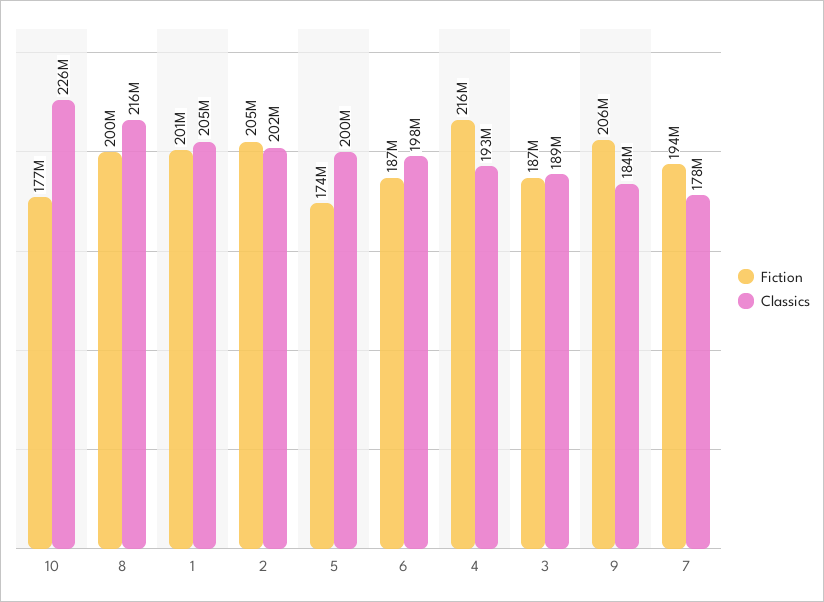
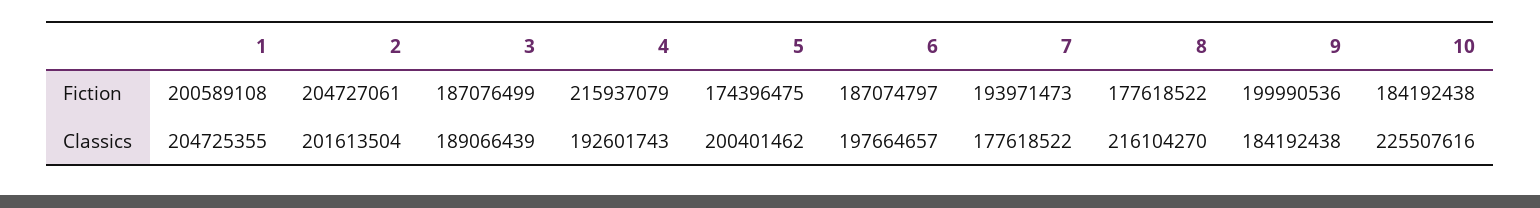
  {
    "Fiction": {
-     "10": 177000000,
+     "10": 184192438,
-     "8": 200000000,
+     "8": 177618522,
      "1": 200589108,
      "2": 204727061,
      "5": 174396475,
      "6": 187074797,
      "4": 215937079,
      "3": 187076499,
-     "9": 206000000,
+     "9": 199990536,
      "7": 193971473
    },
    "Classics": {
      "10": 225507616,
      "8": 216104270,
      "1": 204725355,
      "2": 201613504,
      "5": 200401462,
      "6": 197664657,
      "4": 192601743,
      "3": 189066439,
      "9": 184192438,
      "7": 177618522
    }
  }

